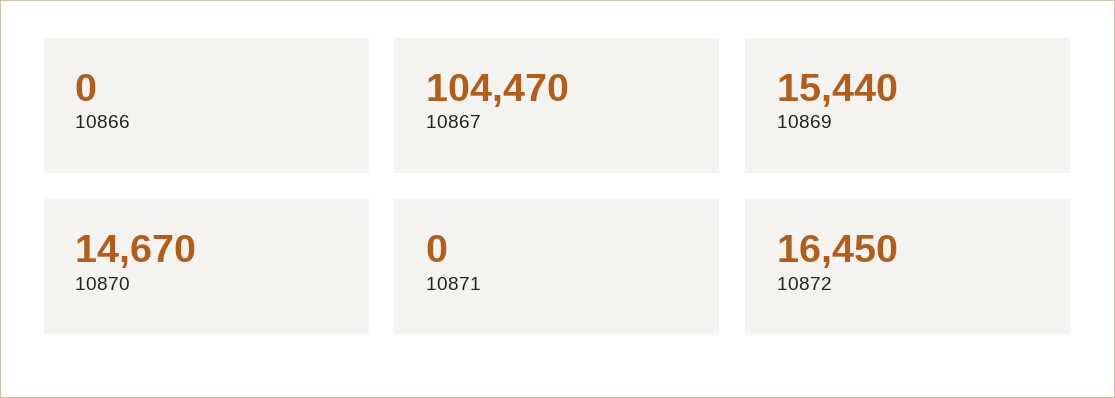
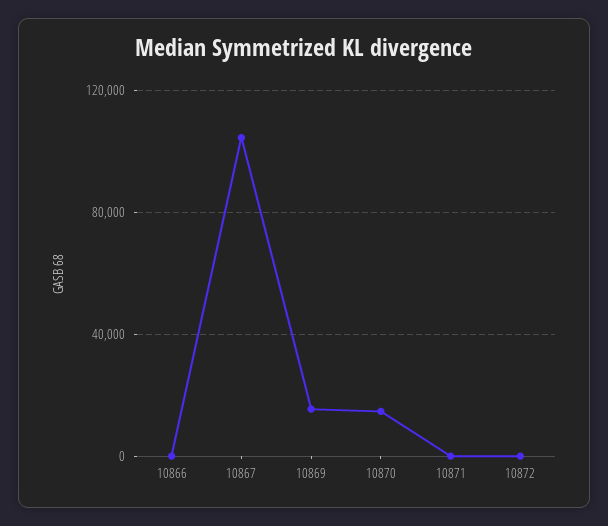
  {
    "10866": 0,
    "10867": 104470,
    "10869": 15440,
    "10870": 14670,
    "10871": 0,
-   "10872": 16450
+   "10872": 0
  }

